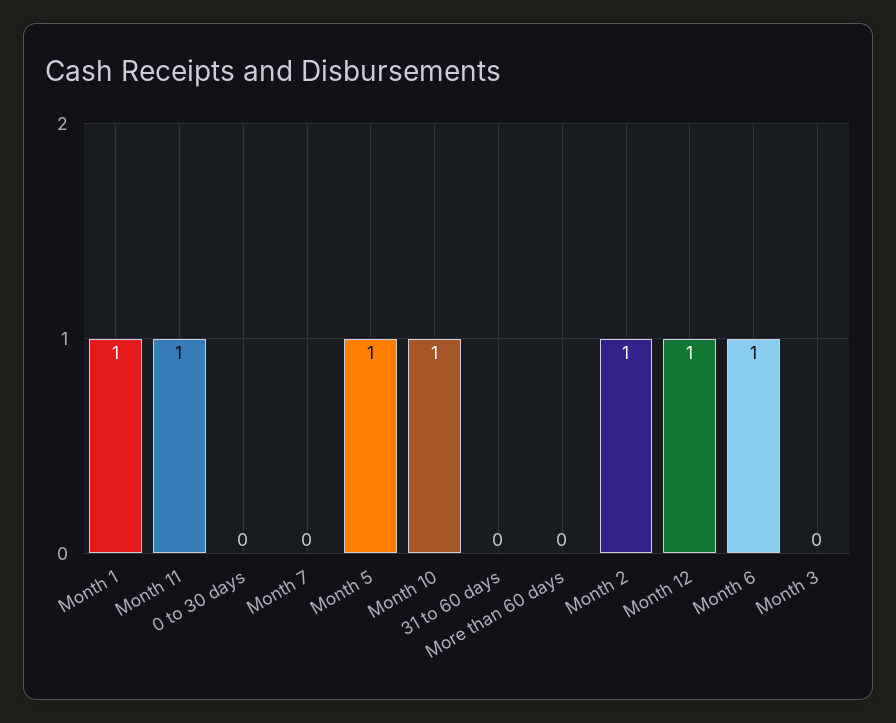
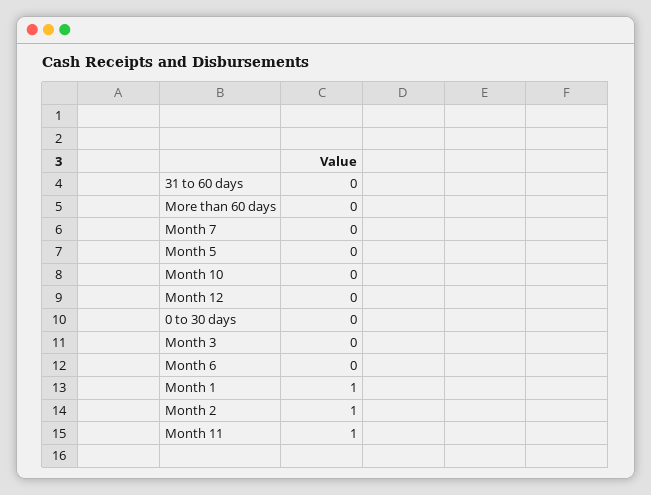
  {
    "Month 1": 1,
    "Month 11": 1,
    "0 to 30 days": 0,
    "Month 7": 0,
-   "Month 5": 1,
+   "Month 5": 0,
-   "Month 10": 1,
+   "Month 10": 0,
    "31 to 60 days": 0,
    "More than 60 days": 0,
    "Month 2": 1,
-   "Month 12": 1,
+   "Month 12": 0,
-   "Month 6": 1,
+   "Month 6": 0,
    "Month 3": 0
  }

